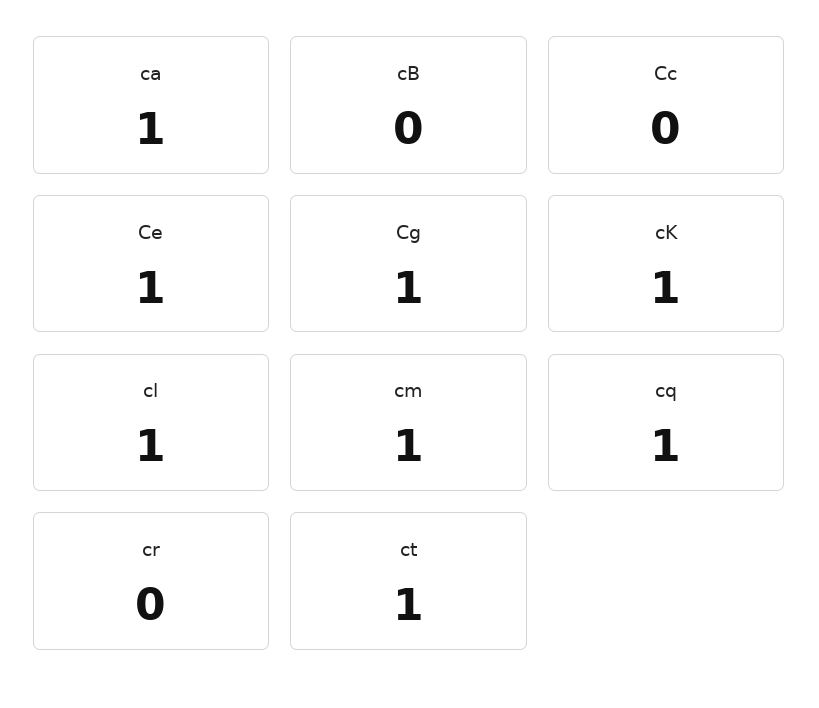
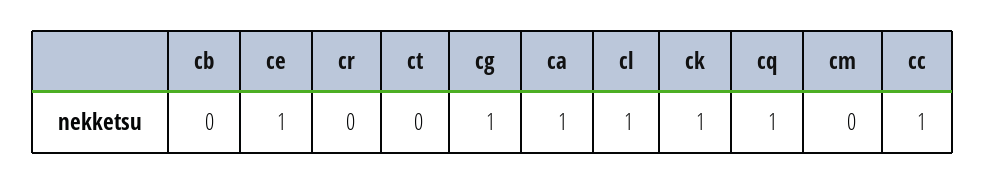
  {
    "ca": 1,
    "cB": 0,
-   "Cc": 0,
+   "Cc": 1,
    "Ce": 1,
    "Cg": 1,
    "cK": 1,
    "cl": 1,
-   "cm": 1,
+   "cm": 0,
    "cq": 1,
    "cr": 0,
-   "ct": 1
+   "ct": 0
  }

